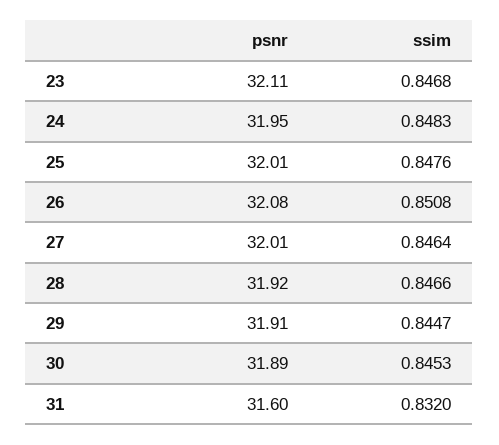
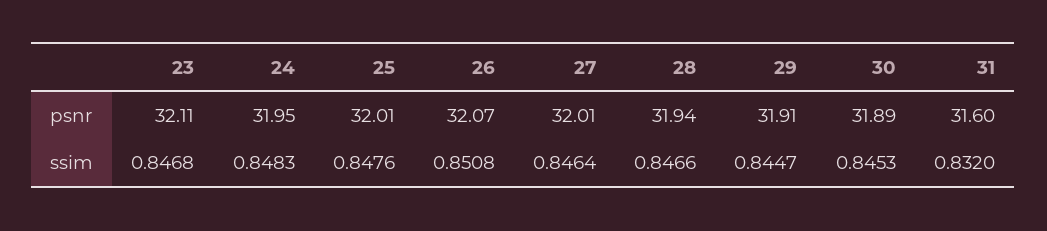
  {
    "psnr": {
      "23": 32.11,
      "24": 31.95,
      "25": 32.01,
-     "26": 32.08,
+     "26": 32.07,
      "27": 32.01,
-     "28": 31.92,
+     "28": 31.94,
      "29": 31.91,
      "30": 31.89,
      "31": 31.6
    },
    "ssim": {
      "23": 0.8468,
      "24": 0.8483,
      "25": 0.8476,
      "26": 0.8508,
      "27": 0.8464,
      "28": 0.8466,
      "29": 0.8447,
      "30": 0.8453,
      "31": 0.832
    }
  }

